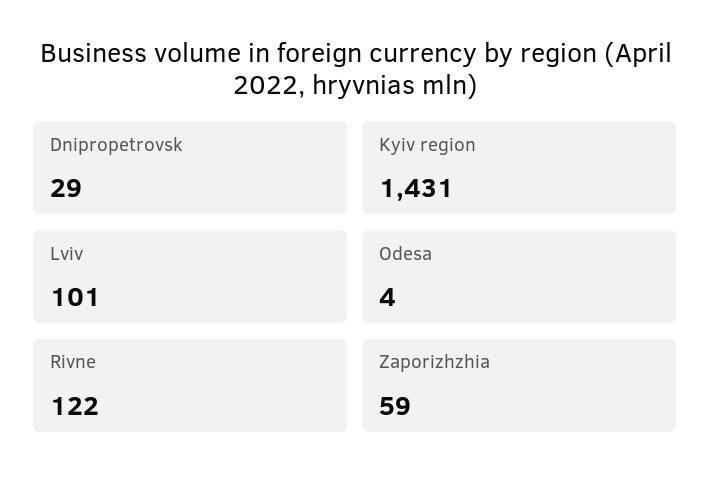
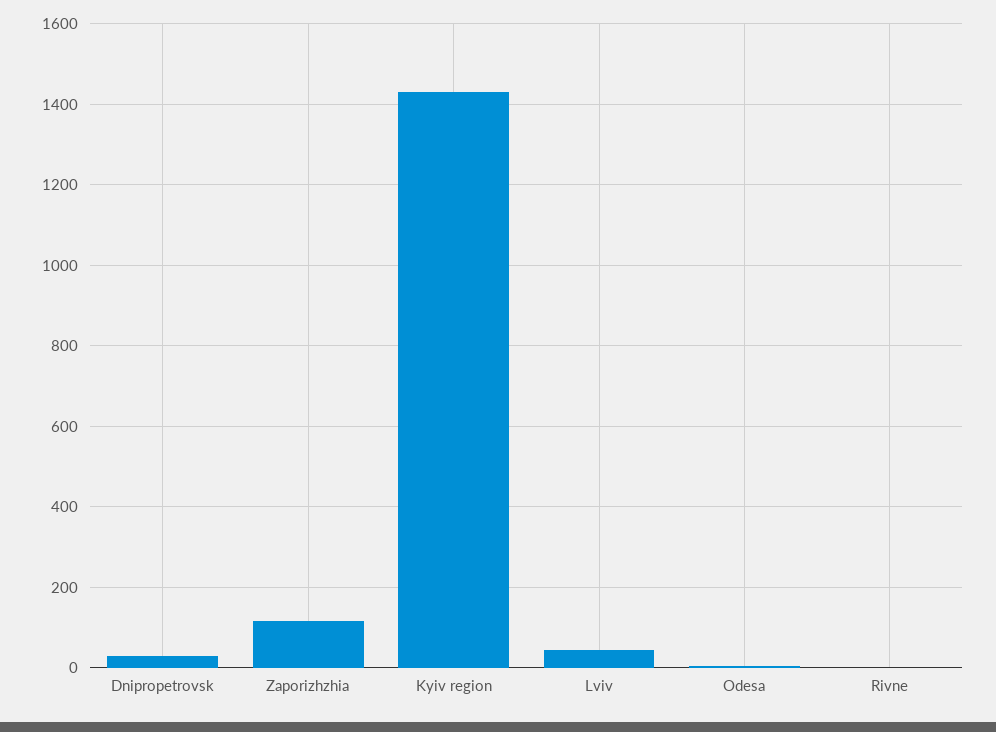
  {
    "Dnipropetrovsk": 29,
    "Kyiv region": 1431,
-   "Lviv": 101,
+   "Lviv": 40,
    "Odesa": 4,
-   "Rivne": 122,
+   "Rivne": 0,
-   "Zaporizhzhia": 59
+   "Zaporizhzhia": 120
  }

